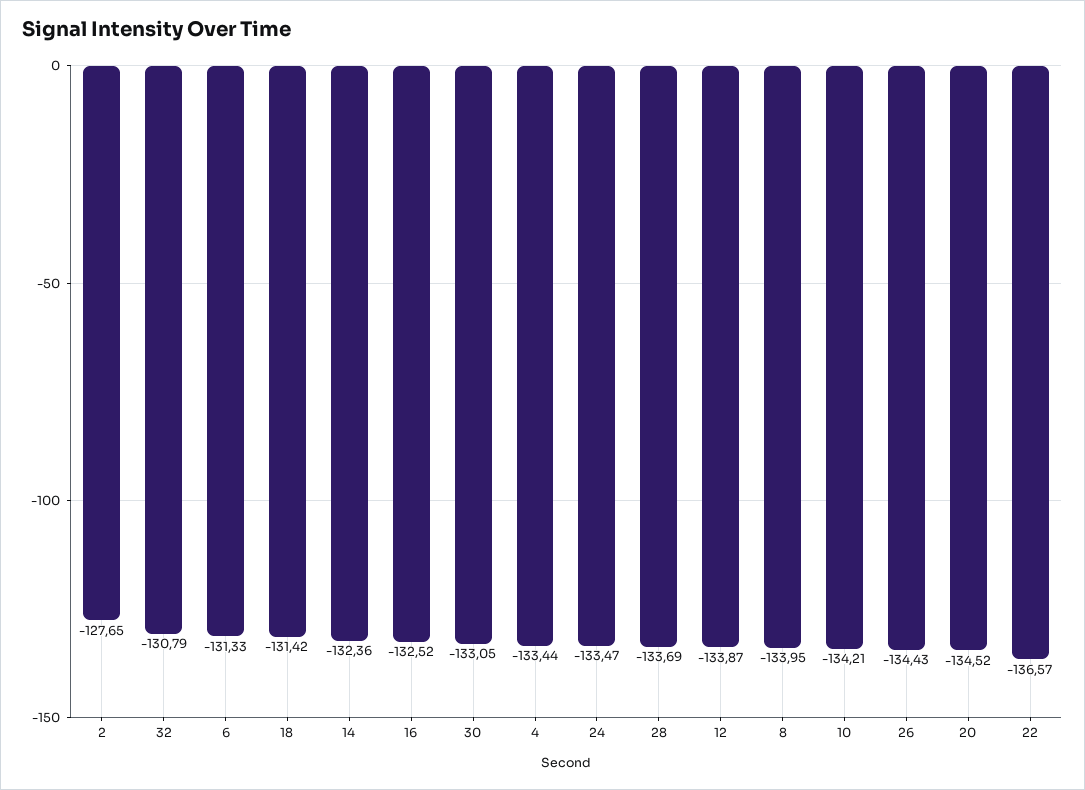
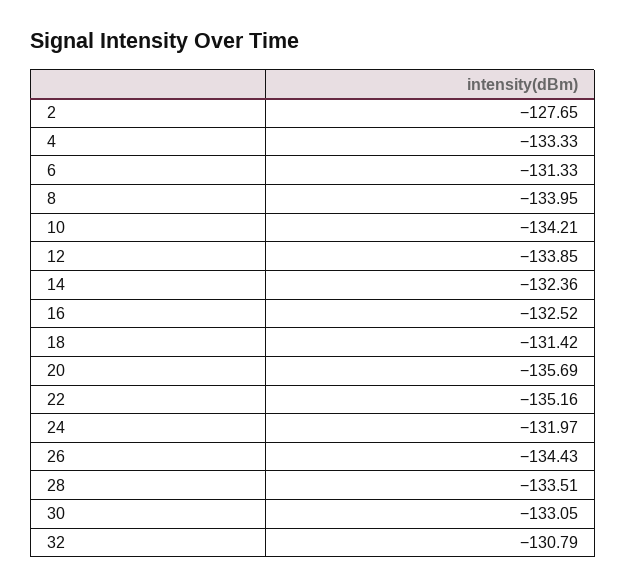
  {
    "2": -127.65,
    "32": -130.79,
    "6": -131.33,
    "18": -131.42,
    "14": -132.36,
    "16": -132.52,
    "30": -133.05,
-   "4": -133.44,
+   "4": -133.33,
-   "24": -133.47,
+   "24": -131.97,
-   "28": -133.69,
+   "28": -133.51,
-   "12": -133.87,
+   "12": -133.85,
    "8": -133.95,
    "10": -134.21,
    "26": -134.43,
-   "20": -134.52,
+   "20": -135.69,
-   "22": -136.57
+   "22": -135.16
  }

